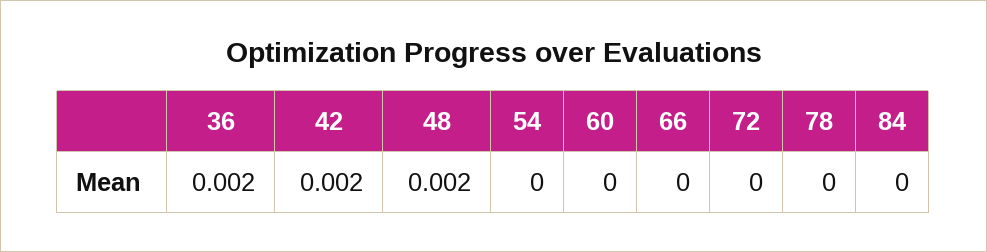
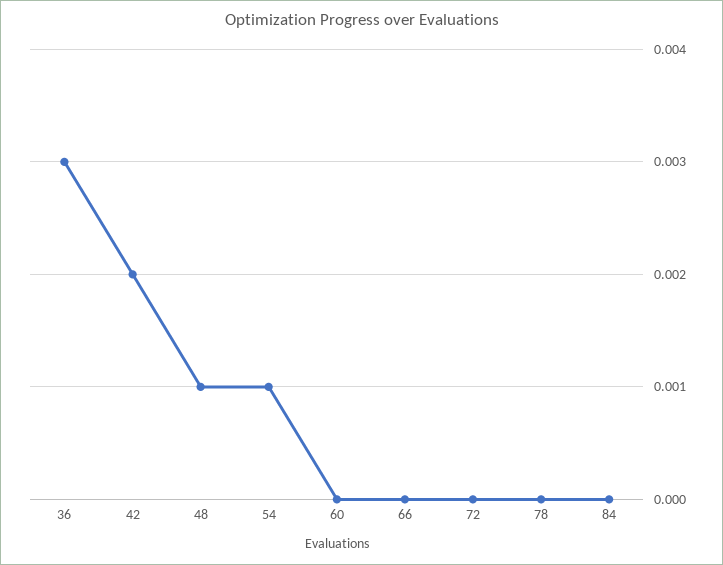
  {
-   "36": 0.002,
+   "36": 0.003,
    "42": 0.002,
-   "48": 0.002,
+   "48": 0.001,
-   "54": 0,
+   "54": 0.001,
    "60": 0,
    "66": 0,
    "72": 0,
    "78": 0,
    "84": 0
  }

